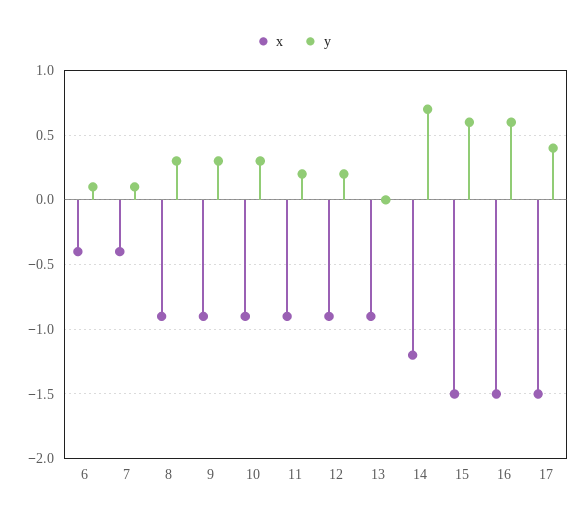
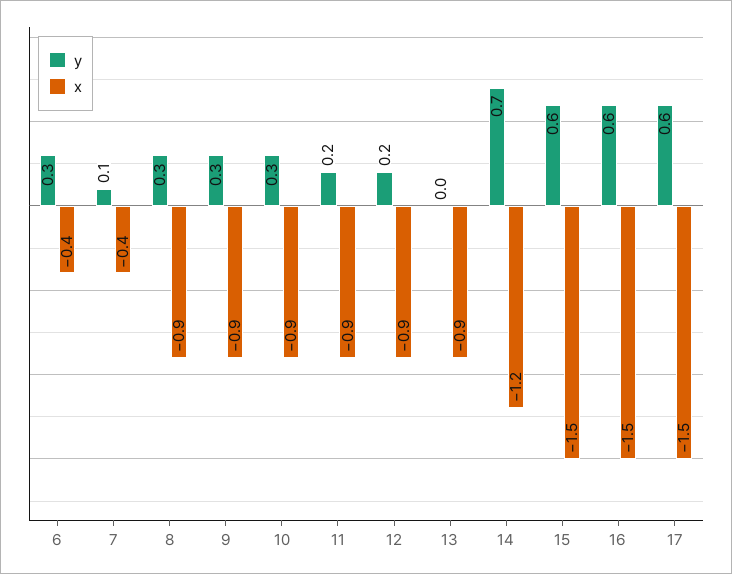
  {
    "x": {
      "6": -0.4,
      "7": -0.4,
      "8": -0.9,
      "9": -0.9,
      "10": -0.9,
      "11": -0.9,
      "12": -0.9,
      "13": -0.9,
      "14": -1.2,
      "15": -1.5,
      "16": -1.5,
      "17": -1.5
    },
    "y": {
-     "6": 0.1,
+     "6": 0.3,
      "7": 0.1,
      "8": 0.3,
      "9": 0.3,
      "10": 0.3,
      "11": 0.2,
      "12": 0.2,
      "13": 0,
      "14": 0.7,
      "15": 0.6,
      "16": 0.6,
-     "17": 0.4
+     "17": 0.6
    }
  }

